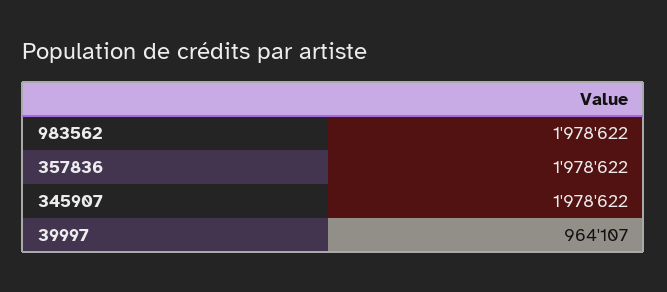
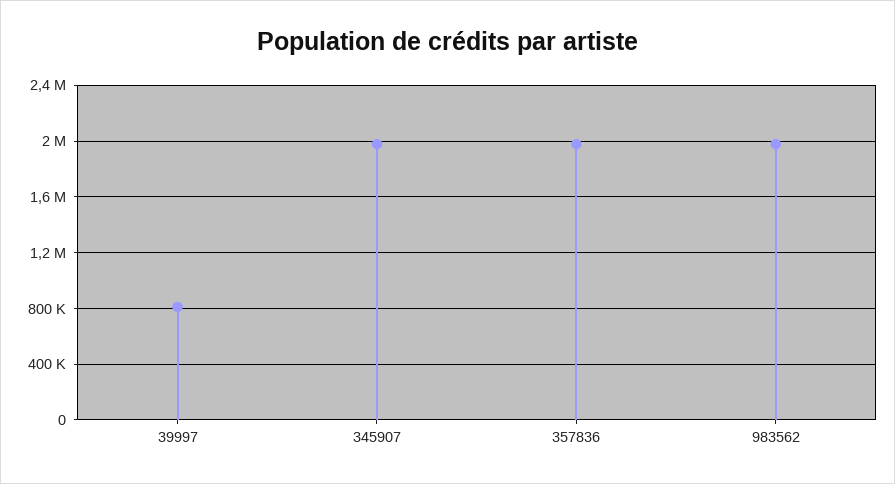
  {
    "983562": 1978622,
    "357836": 1978622,
    "345907": 1978622,
-   "39997": 964107
+   "39997": 800000
  }

